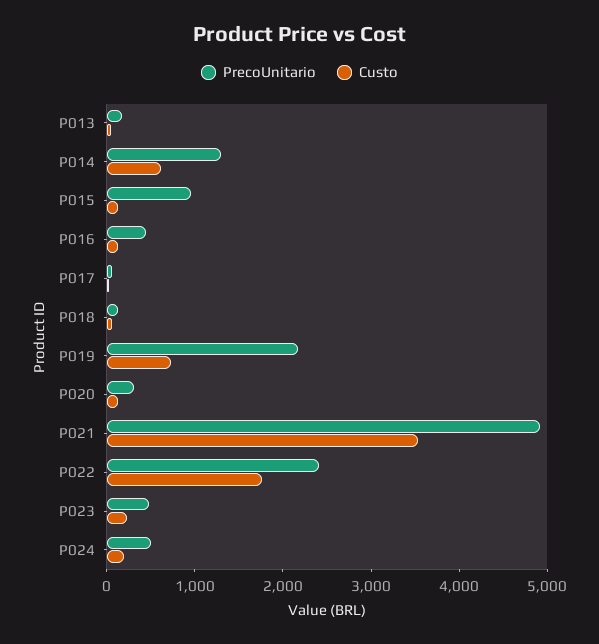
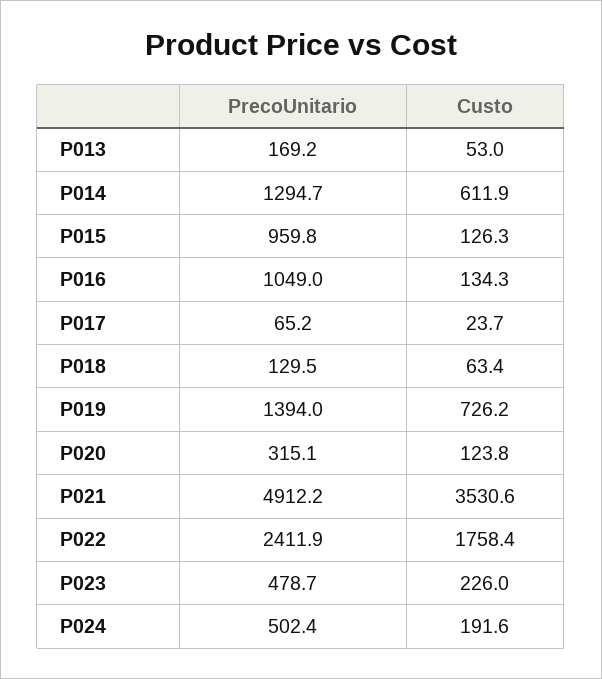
  {
    "PrecoUnitario": {
      "P013": 169.2,
      "P014": 1294.7,
      "P015": 959.8,
-     "P016": 400,
+     "P016": 1049,
      "P017": 65.2,
      "P018": 129.5,
-     "P019": 2200,
+     "P019": 1394,
      "P020": 315.1,
      "P021": 4912.2,
      "P022": 2411.9,
      "P023": 478.7,
      "P024": 502.4
    },
    "Custo": {
      "P013": 53,
      "P014": 611.9,
      "P015": 126.3,
      "P016": 134.3,
      "P017": 23.7,
      "P018": 63.4,
      "P019": 726.2,
      "P020": 123.8,
      "P021": 3530.6,
      "P022": 1758.4,
      "P023": 226,
      "P024": 191.6
    }
  }

